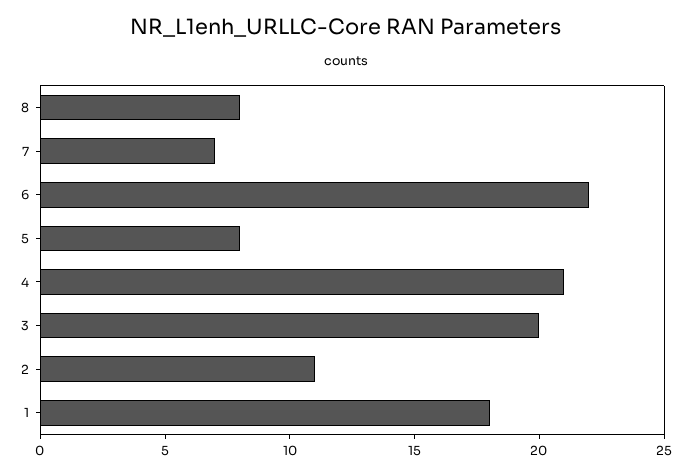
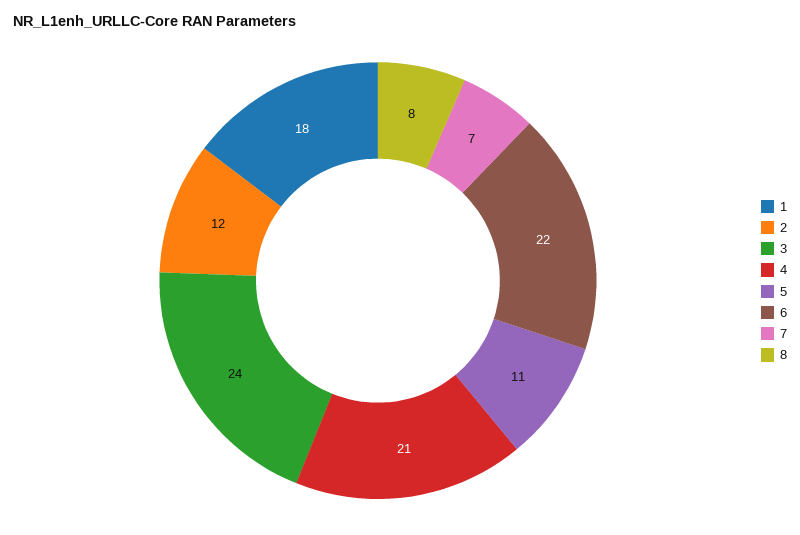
  {
    "8": 8,
    "7": 7,
    "6": 22,
-   "5": 8,
+   "5": 11,
    "4": 21,
-   "3": 20,
+   "3": 24,
-   "2": 11,
+   "2": 12,
    "1": 18
  }

